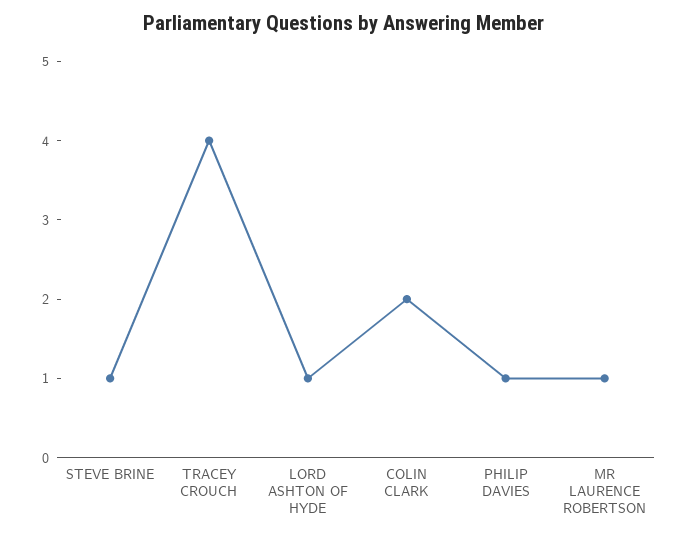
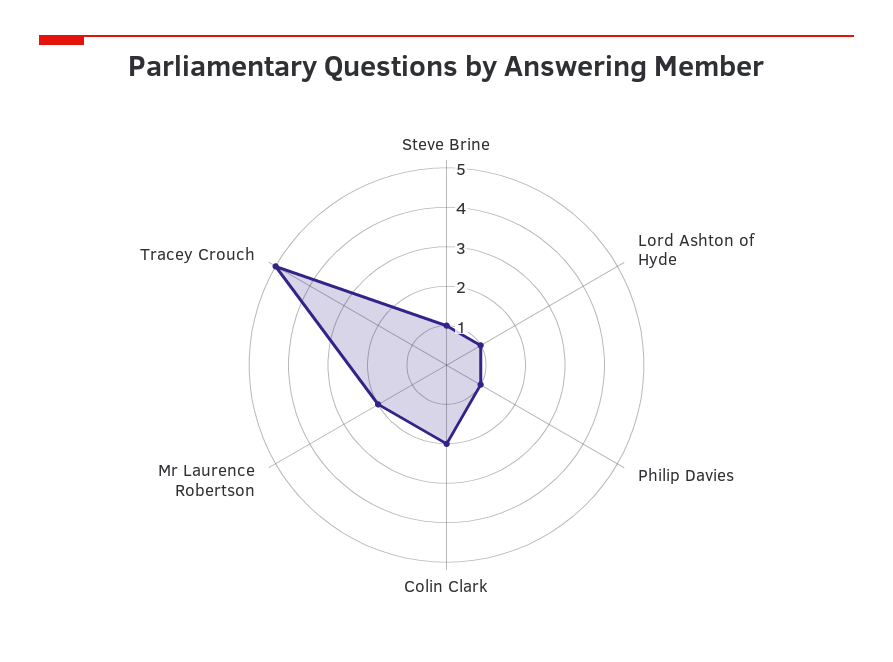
  {
    "STEVE BRINE": 1,
-   "TRACEY CROUCH": 4,
+   "TRACEY CROUCH": 5,
    "LORD ASHTON OF HYDE": 1,
    "COLIN CLARK": 2,
    "PHILIP DAVIES": 1,
-   "MR LAURENCE ROBERTSON": 1
+   "MR LAURENCE ROBERTSON": 2
  }

